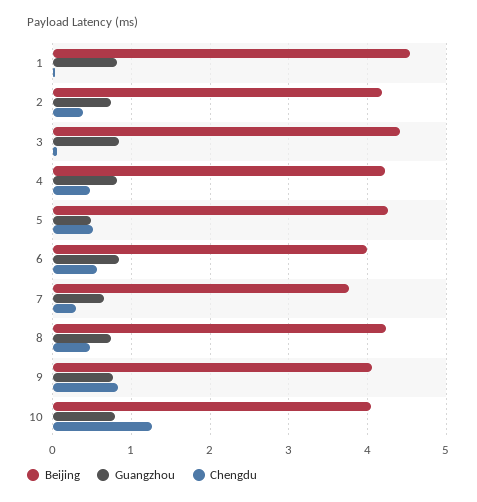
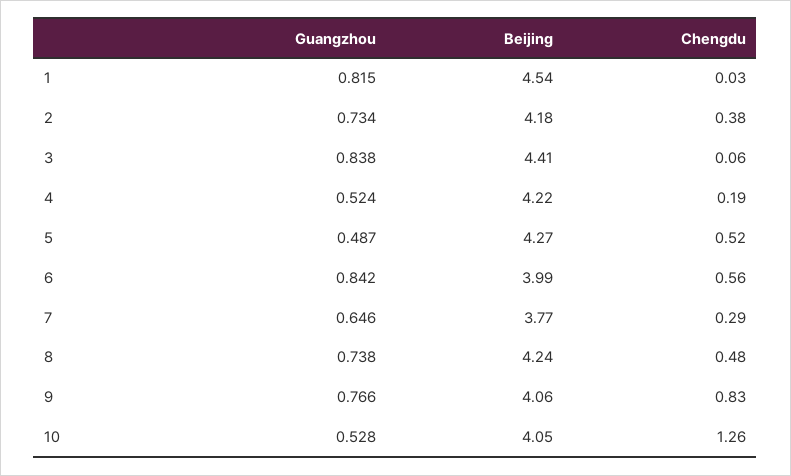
  {
    "Beijing": {
      "1": 4.54,
      "2": 4.18,
      "3": 4.41,
      "4": 4.22,
      "5": 4.27,
      "6": 3.99,
      "7": 3.77,
      "8": 4.24,
      "9": 4.06,
      "10": 4.05
    },
    "Guangzhou": {
      "1": 0.815,
      "2": 0.734,
      "3": 0.838,
-     "4": 0.8,
+     "4": 0.524,
      "5": 0.487,
      "6": 0.842,
      "7": 0.646,
      "8": 0.738,
      "9": 0.766,
-     "10": 0.8
+     "10": 0.528
    },
    "Chengdu": {
      "1": 0.03,
      "2": 0.38,
      "3": 0.06,
-     "4": 0.5,
+     "4": 0.19,
      "5": 0.52,
      "6": 0.56,
      "7": 0.29,
      "8": 0.48,
      "9": 0.83,
      "10": 1.26
    }
  }

